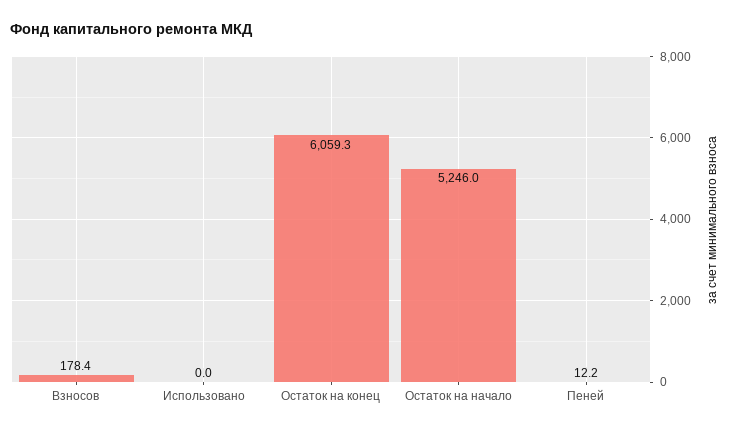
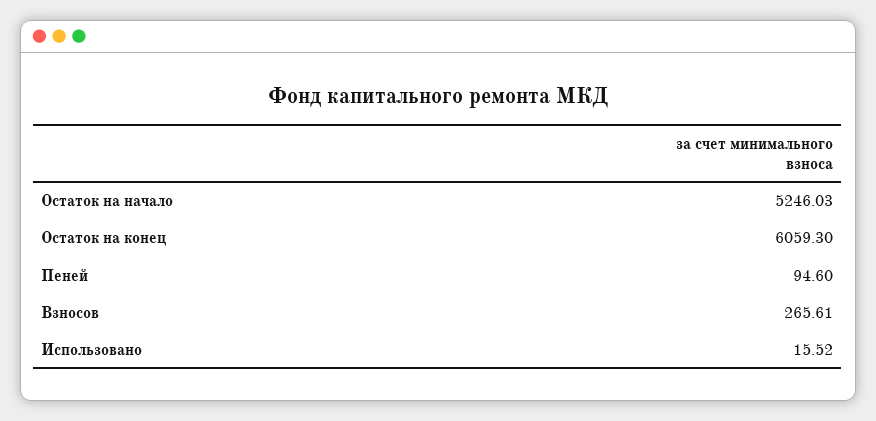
  {
-   "Взносов": 178.4,
+   "Взносов": 265.61,
-   "Использовано": 0,
+   "Использовано": 15.52,
    "Остаток на конец": 6059.3,
    "Остаток на начало": 5246.03,
-   "Пеней": 12.2
+   "Пеней": 94.6
  }

